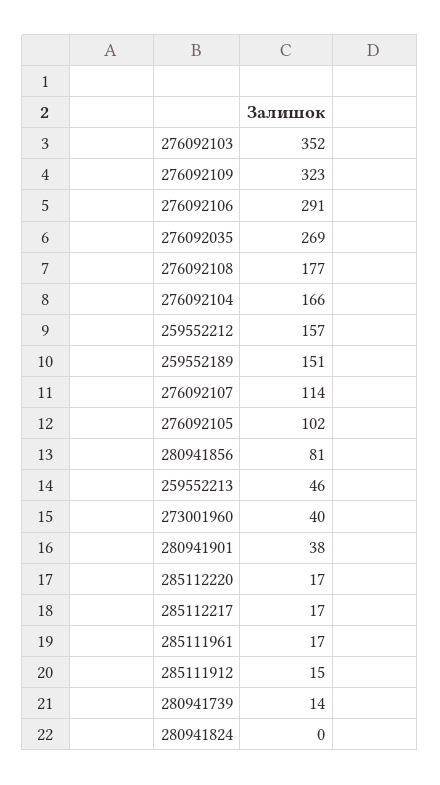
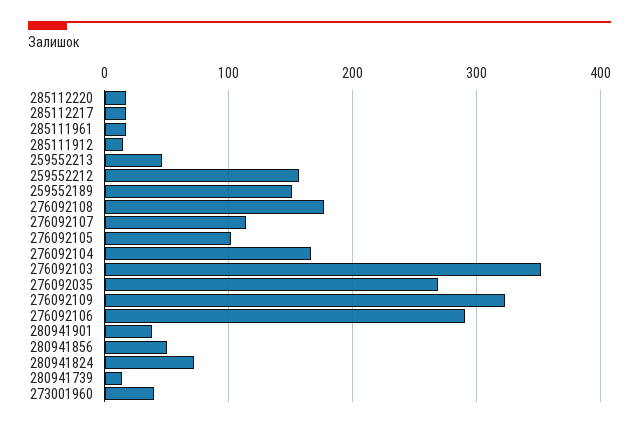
  {
    "276092103": 352,
    "276092109": 323,
    "276092106": 291,
    "276092035": 269,
    "276092108": 177,
    "276092104": 166,
    "259552212": 157,
    "259552189": 151,
    "276092107": 114,
    "276092105": 102,
-   "280941856": 81,
+   "280941856": 50,
    "259552213": 46,
    "273001960": 40,
    "280941901": 38,
    "285112220": 17,
    "285112217": 17,
    "285111961": 17,
    "285111912": 15,
    "280941739": 14,
-   "280941824": 0
+   "280941824": 70
  }

